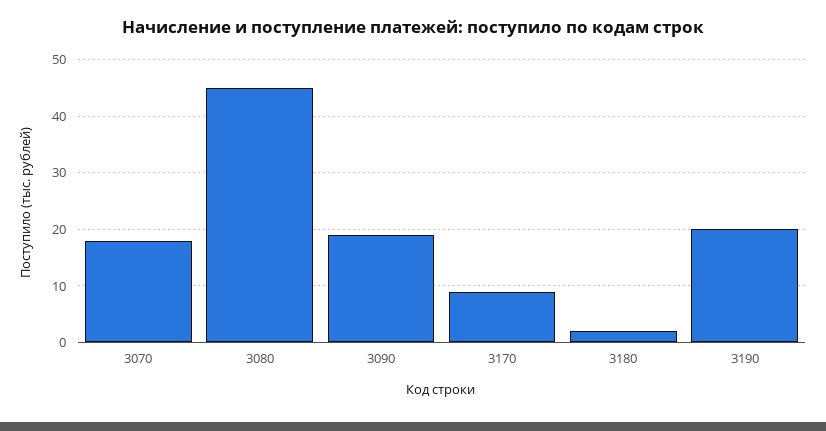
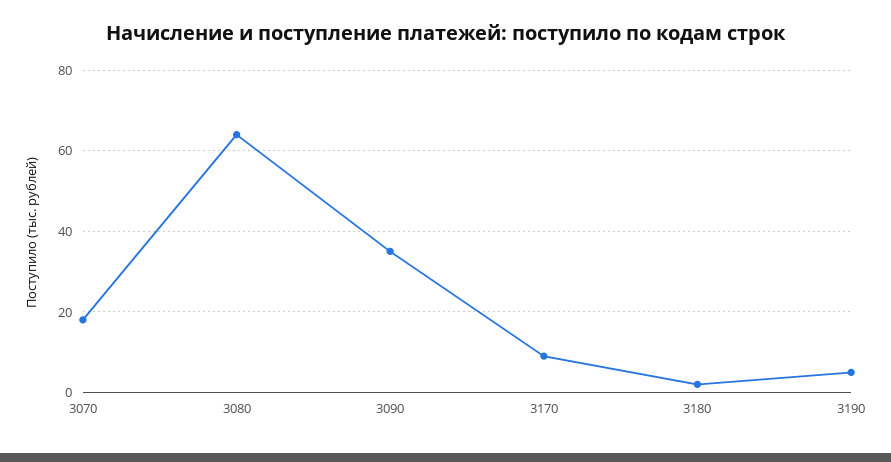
  {
    "3070": 20,
-   "3080": 45,
+   "3080": 65,
-   "3090": 20,
+   "3090": 35,
    "3170": 10,
    "3180": 0,
-   "3190": 20
+   "3190": 5
  }

